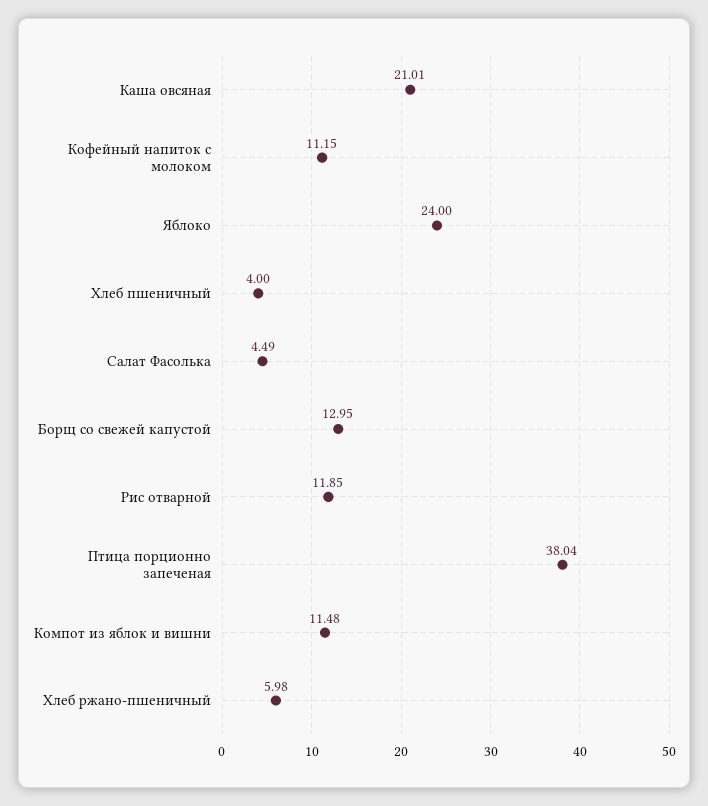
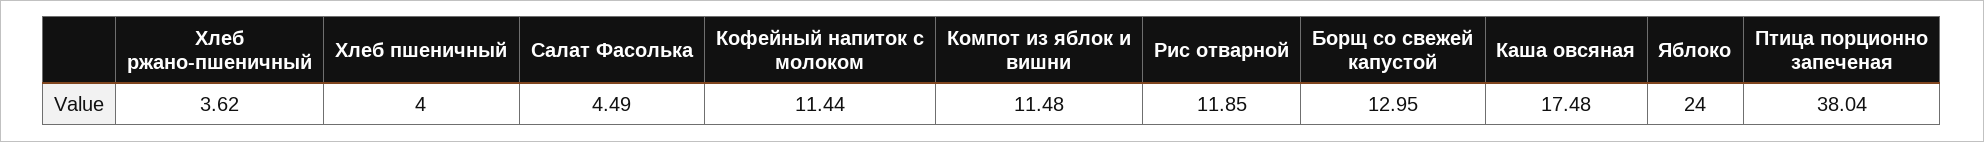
  {
-   "Каша овсяная": 21.01,
+   "Каша овсяная": 17.48,
-   "Кофейный напиток с молоком": 11.15,
+   "Кофейный напиток с молоком": 11.44,
    "Яблоко": 24,
    "Хлеб пшеничный": 4,
    "Салат Фасолька": 4.49,
    "Борщ со свежей капустой": 12.95,
    "Рис отварной": 11.85,
    "Птица порционно запеченая": 38.04,
    "Компот из яблок и вишни": 11.48,
-   "Хлеб ржано-пшеничный": 5.98
+   "Хлеб ржано-пшеничный": 3.62
  }

